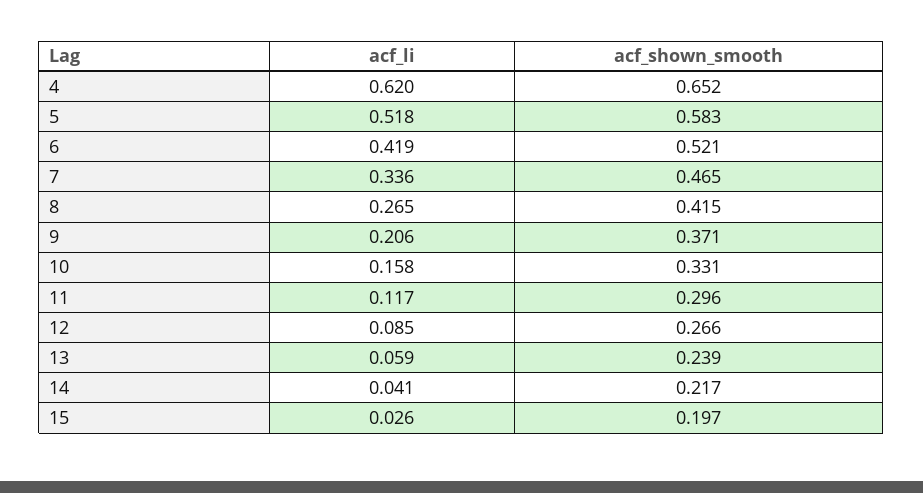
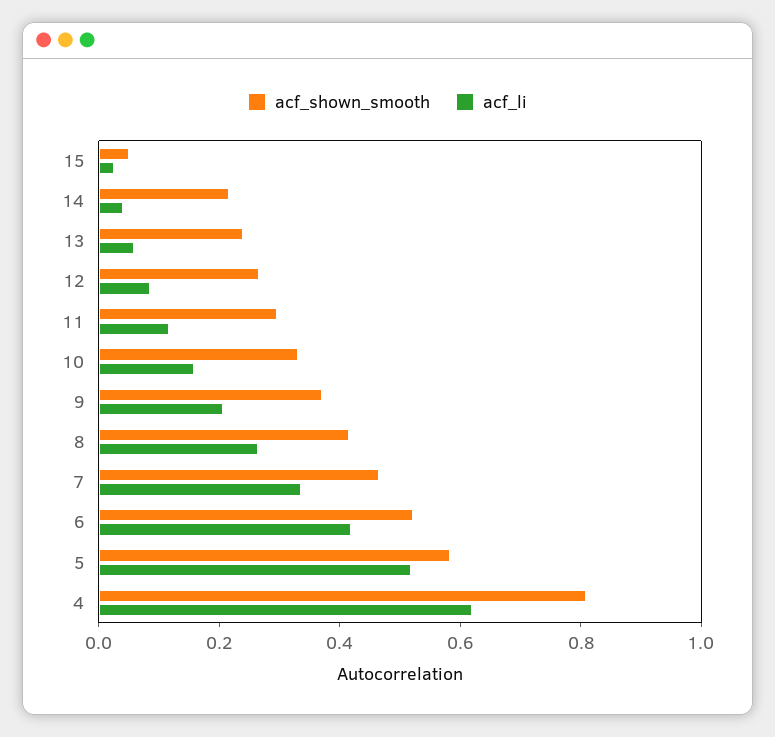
  {
    "acf_li": {
      "4": 0.62,
      "5": 0.518,
      "6": 0.419,
      "7": 0.336,
      "8": 0.265,
      "9": 0.206,
      "10": 0.158,
      "11": 0.117,
      "12": 0.085,
      "13": 0.059,
      "14": 0.041,
      "15": 0.026
    },
    "acf_shown_smooth": {
-     "4": 0.652,
+     "4": 0.8,
      "5": 0.583,
      "6": 0.521,
      "7": 0.465,
      "8": 0.415,
      "9": 0.371,
      "10": 0.331,
      "11": 0.296,
      "12": 0.266,
      "13": 0.239,
      "14": 0.217,
-     "15": 0.197
+     "15": 0.05
    }
  }

